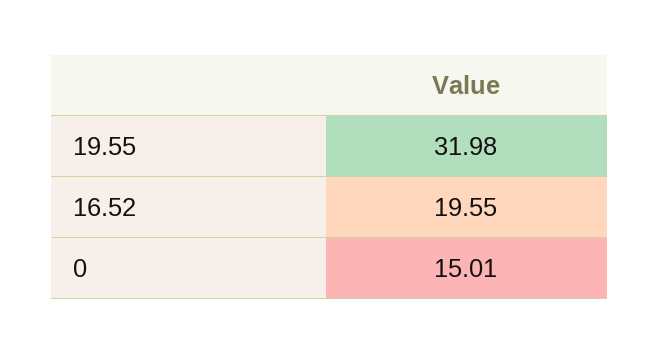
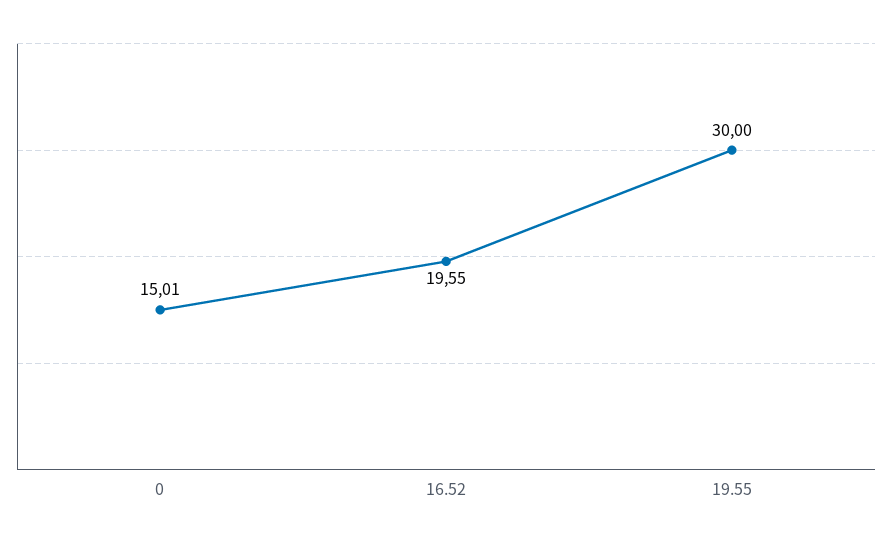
  {
-   "19.55": 31.98,
+   "19.55": 30,
    "16.52": 19.55,
    "0": 15.01
  }

